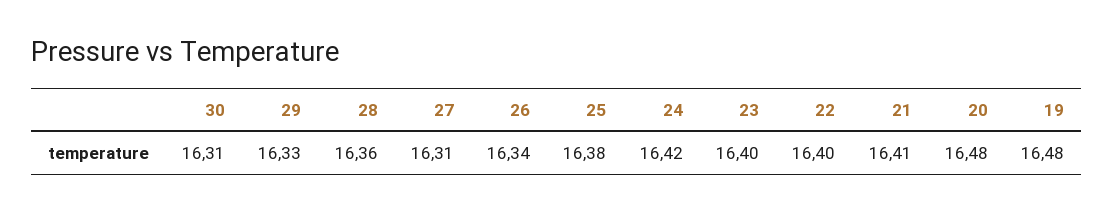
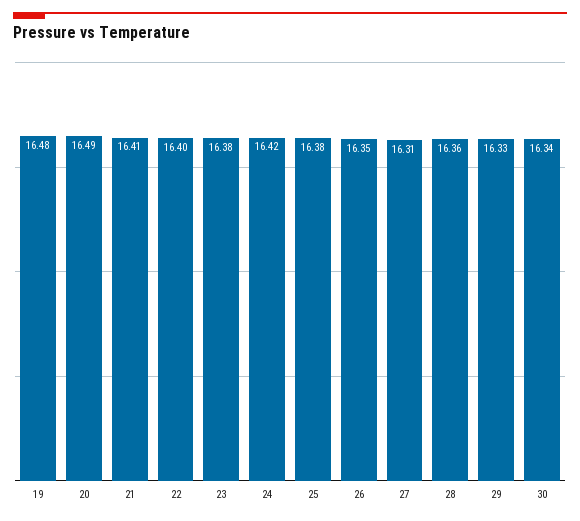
  {
-   "30": 16.31,
+   "30": 16.34,
    "29": 16.33,
    "28": 16.36,
    "27": 16.31,
-   "26": 16.34,
+   "26": 16.35,
    "25": 16.38,
    "24": 16.42,
-   "23": 16.4,
+   "23": 16.38,
    "22": 16.4,
    "21": 16.41,
-   "20": 16.48,
+   "20": 16.49,
    "19": 16.48
  }

